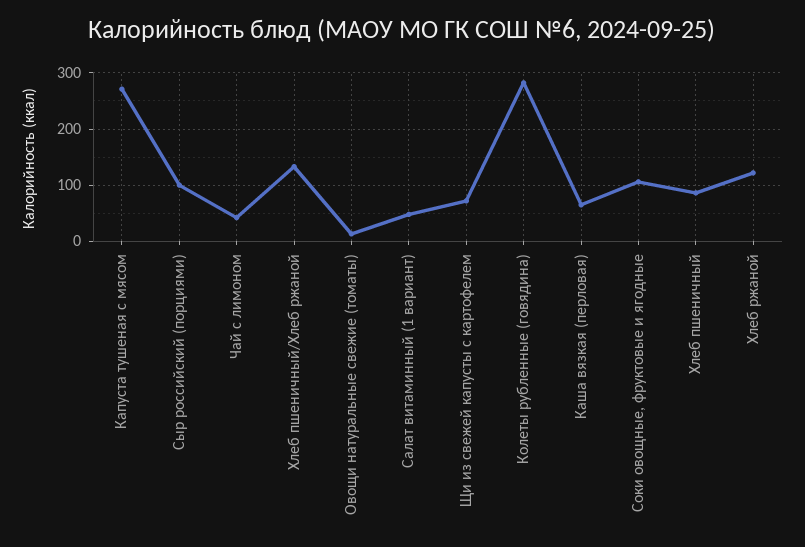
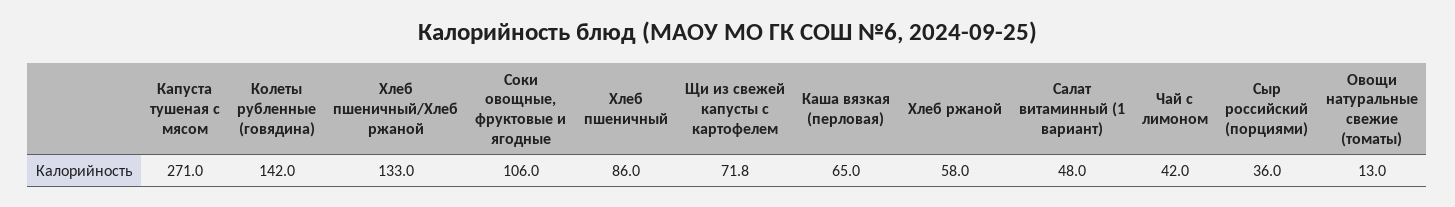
  {
    "Капуста тушеная с мясом": 271,
-   "Сыр российский (порциями)": 100,
+   "Сыр российский (порциями)": 36,
    "Чай с лимоном": 42,
    "Хлеб пшеничный/Хлеб ржаной": 133,
    "Овощи натуральные свежие (томаты)": 13,
    "Салат витаминный (1 вариант)": 48,
    "Щи из свежей капусты с картофелем": 71.8,
-   "Колеты рубленные (говядина)": 280,
+   "Колеты рубленные (говядина)": 142,
    "Каша вязкая (перловая)": 65,
    "Соки овощные, фруктовые и ягодные": 106,
    "Хлеб пшеничный": 86,
-   "Хлеб ржаной": 120
+   "Хлеб ржаной": 58
  }

